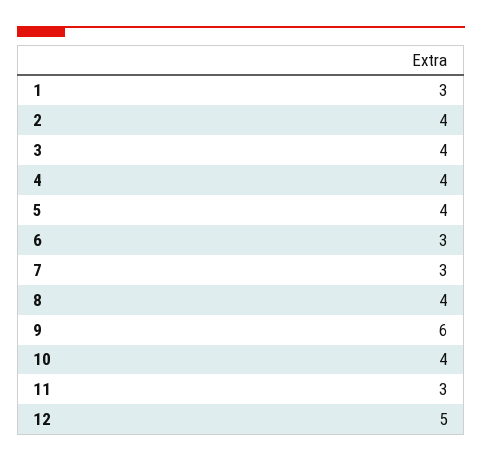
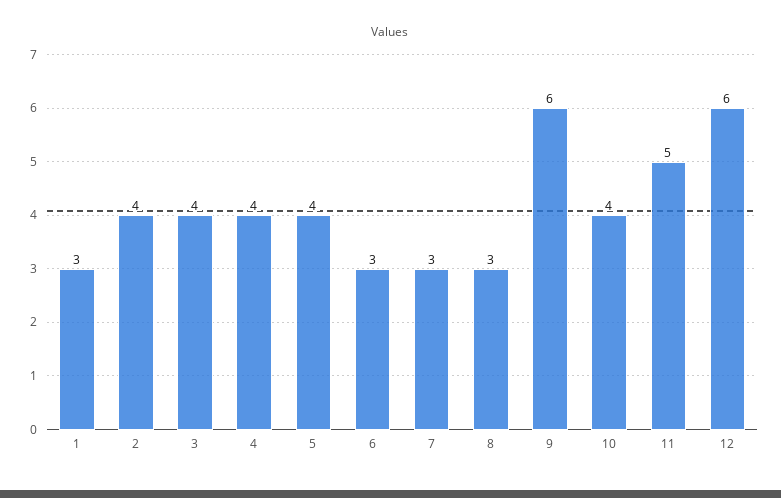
  {
    "1": 3,
    "2": 4,
    "3": 4,
    "4": 4,
    "5": 4,
    "6": 3,
    "7": 3,
-   "8": 4,
+   "8": 3,
    "9": 6,
    "10": 4,
-   "11": 3,
+   "11": 5,
-   "12": 5
+   "12": 6
  }

